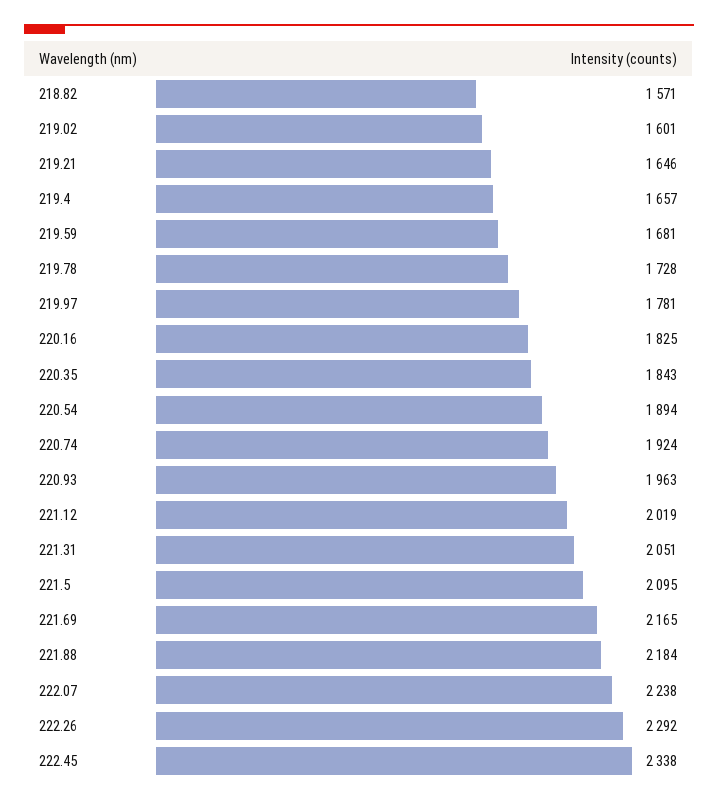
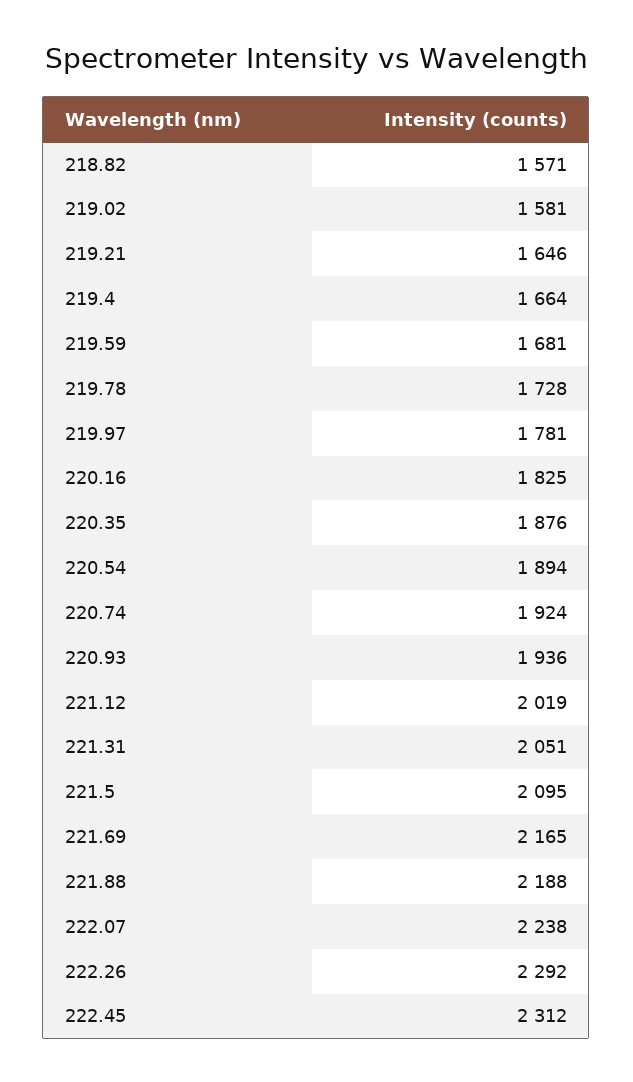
  {
    "218.82": 1571,
-   "219.02": 1601,
+   "219.02": 1581,
    "219.21": 1646,
-   "219.4": 1657,
+   "219.4": 1664,
    "219.59": 1681,
    "219.78": 1728,
    "219.97": 1781,
    "220.16": 1825,
-   "220.35": 1843,
+   "220.35": 1876,
    "220.54": 1894,
    "220.74": 1924,
-   "220.93": 1963,
+   "220.93": 1936,
    "221.12": 2019,
    "221.31": 2051,
    "221.5": 2095,
    "221.69": 2165,
-   "221.88": 2184,
+   "221.88": 2188,
    "222.07": 2238,
    "222.26": 2292,
-   "222.45": 2338
+   "222.45": 2312
  }

